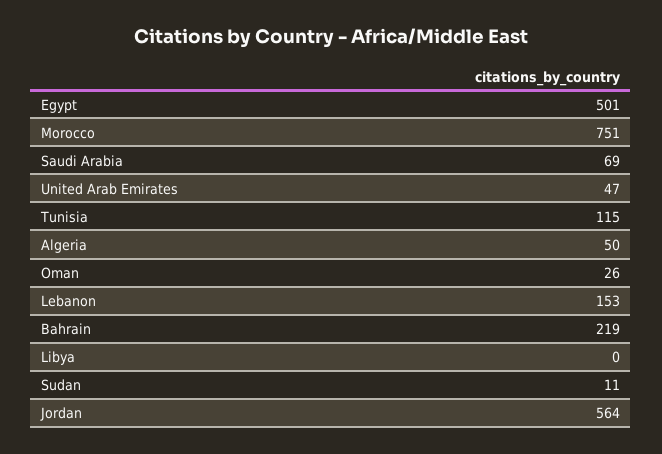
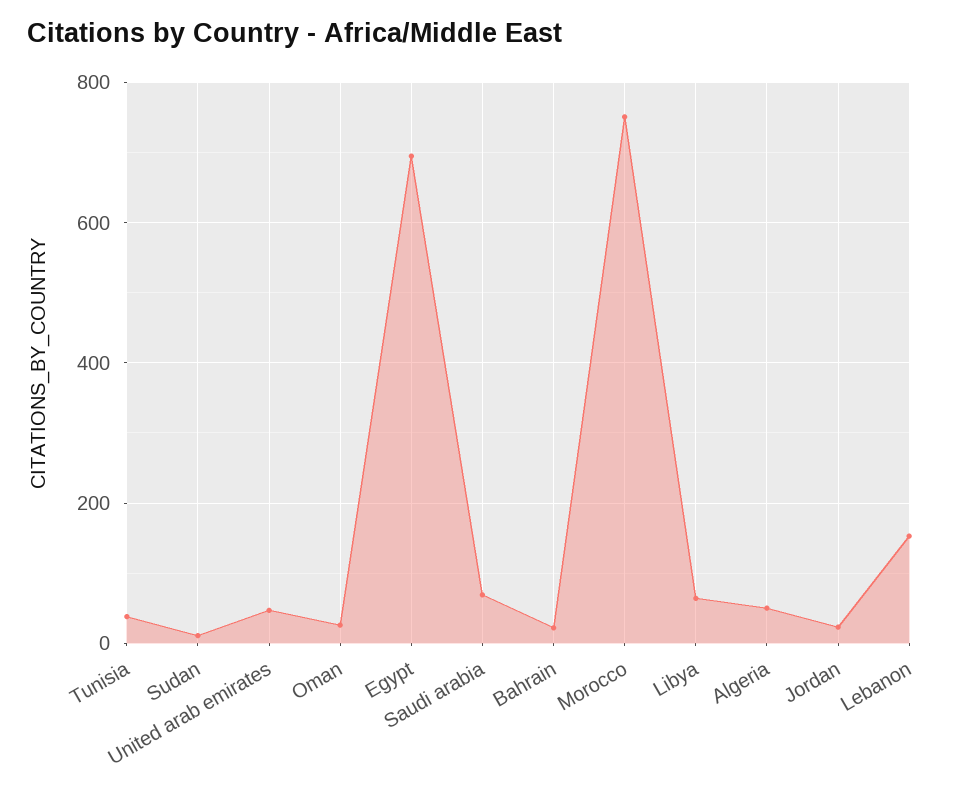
  {
-   "Egypt": 501,
+   "Egypt": 700,
    "Morocco": 751,
    "Saudi Arabia": 69,
    "United Arab Emirates": 47,
-   "Tunisia": 115,
+   "Tunisia": 40,
    "Algeria": 50,
    "Oman": 26,
    "Lebanon": 153,
-   "Bahrain": 219,
+   "Bahrain": 20,
-   "Libya": 0,
+   "Libya": 60,
    "Sudan": 11,
-   "Jordan": 564
+   "Jordan": 20
  }

